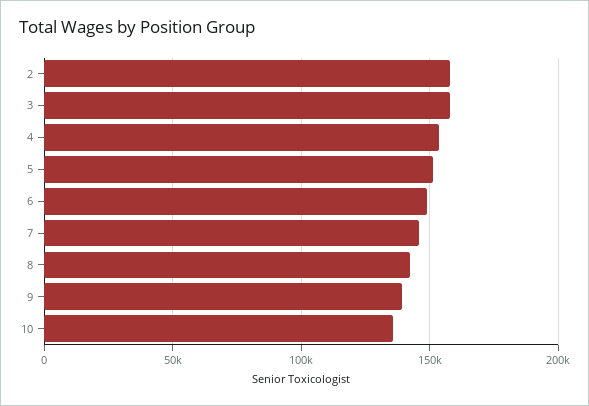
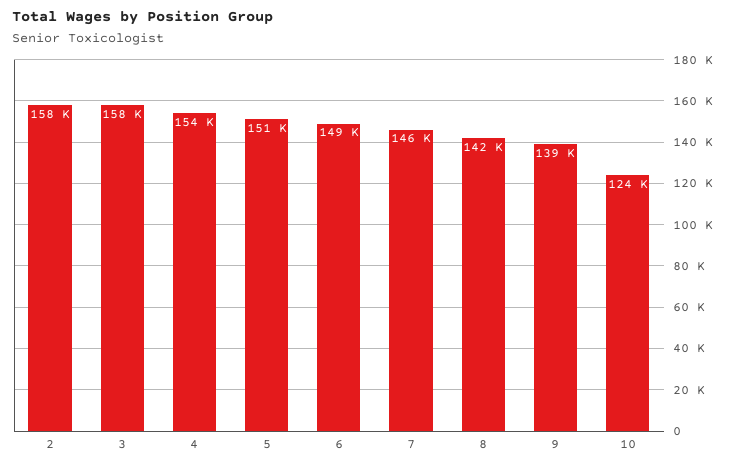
  {
    "2": 158000,
    "3": 158000,
    "4": 154000,
    "5": 151000,
    "6": 149000,
    "7": 146000,
    "8": 142000,
    "9": 139000,
-   "10": 135000
+   "10": 124000
  }

